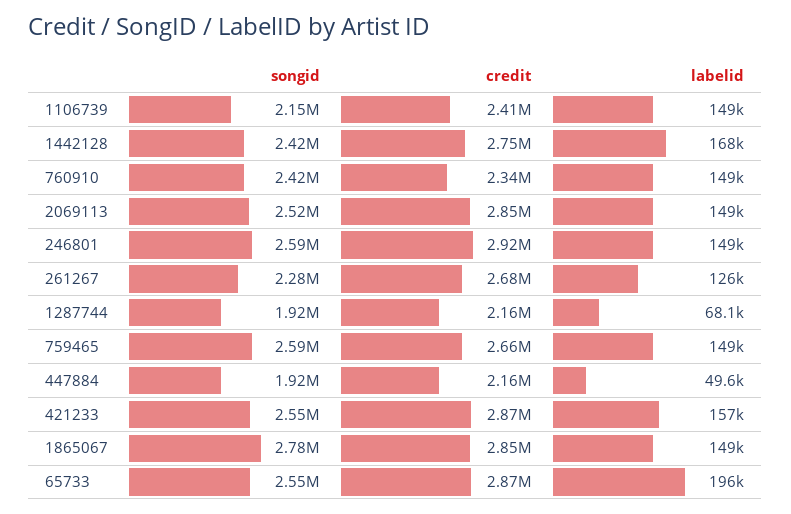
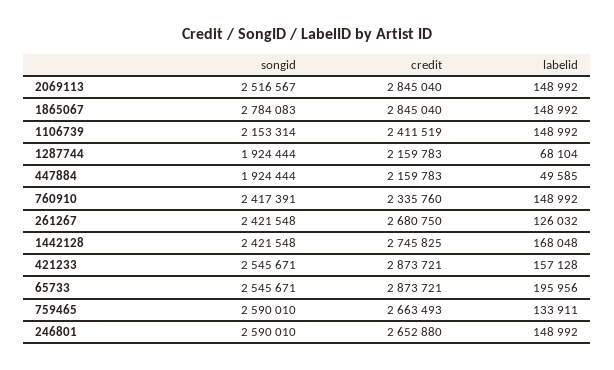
  {
    "songid": {
      "1106739": 2153314,
      "1442128": 2421548,
      "760910": 2417391,
      "2069113": 2516567,
      "246801": 2590010,
-     "261267": 2280000,
+     "261267": 2421548,
      "1287744": 1924444,
      "759465": 2590010,
      "447884": 1924444,
      "421233": 2545671,
      "1865067": 2784083,
      "65733": 2545671
    },
    "credit": {
      "1106739": 2411519,
      "1442128": 2745825,
      "760910": 2335760,
      "2069113": 2845040,
-     "246801": 2920000,
+     "246801": 2652880,
      "261267": 2680750,
      "1287744": 2159783,
      "759465": 2663493,
      "447884": 2159783,
      "421233": 2873721,
      "1865067": 2845040,
      "65733": 2873721
    },
    "labelid": {
      "1106739": 148992,
      "1442128": 168048,
      "760910": 148992,
      "2069113": 148992,
      "246801": 148992,
      "261267": 126032,
      "1287744": 68104,
-     "759465": 149000,
+     "759465": 133911,
      "447884": 49585,
      "421233": 157128,
      "1865067": 148992,
      "65733": 195956
    }
  }

